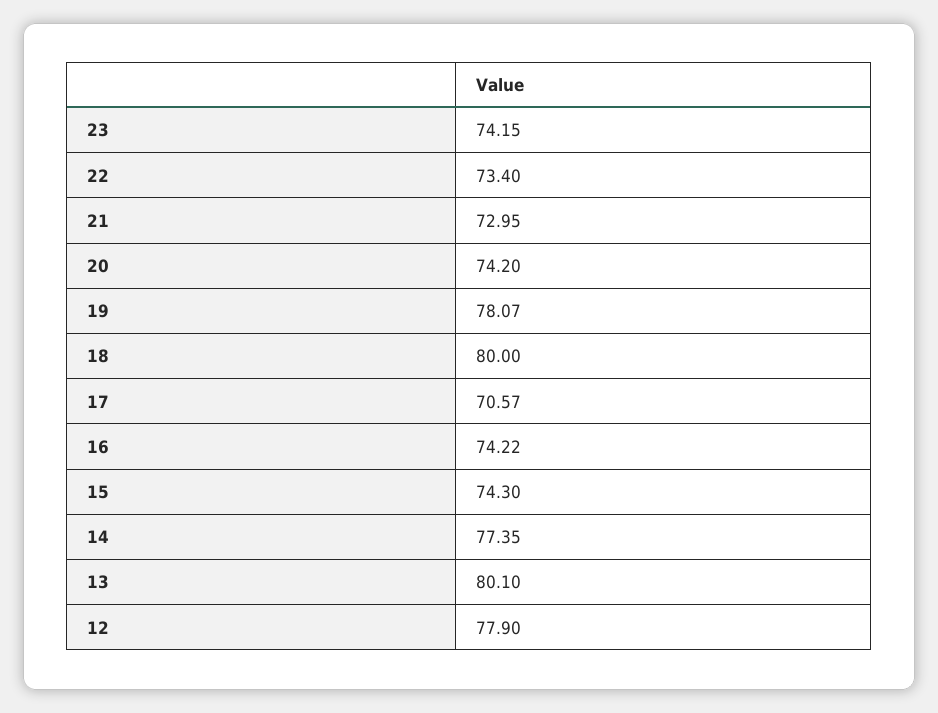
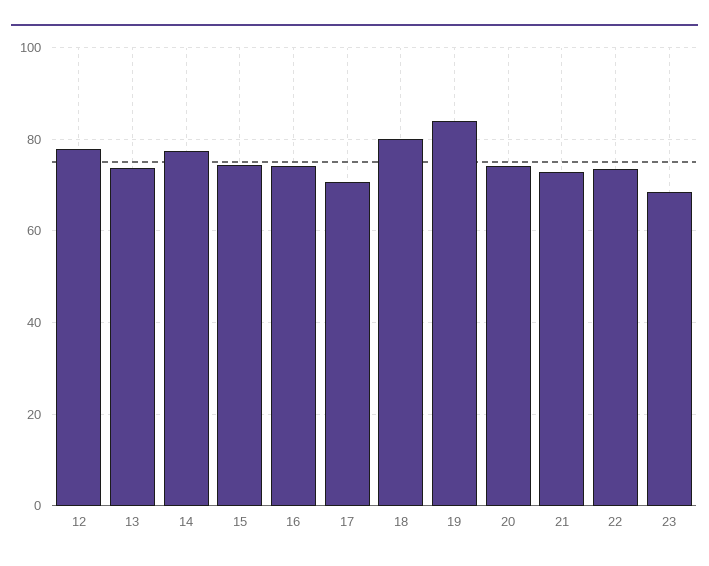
  {
-   "23": 74.15,
+   "23": 68,
    "22": 73.4,
    "21": 72.95,
    "20": 74.2,
-   "19": 78.07,
+   "19": 84,
    "18": 80,
    "17": 70.57,
    "16": 74.22,
    "15": 74.3,
    "14": 77.35,
-   "13": 80.1,
+   "13": 74,
    "12": 77.9
  }

